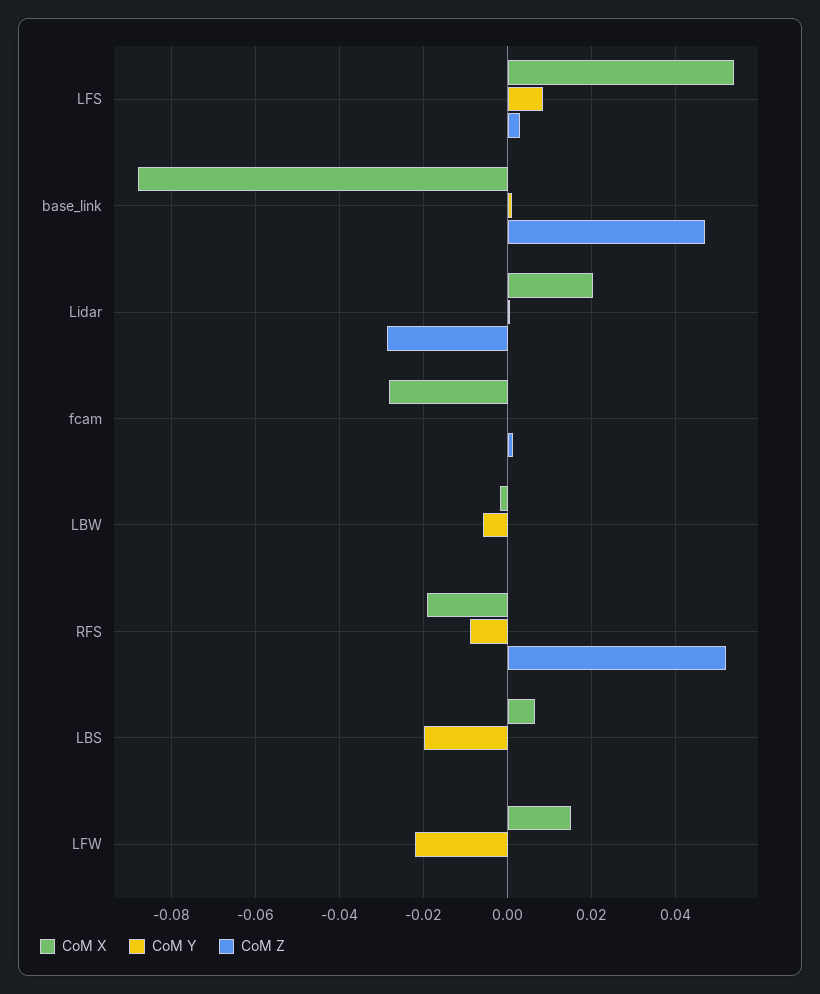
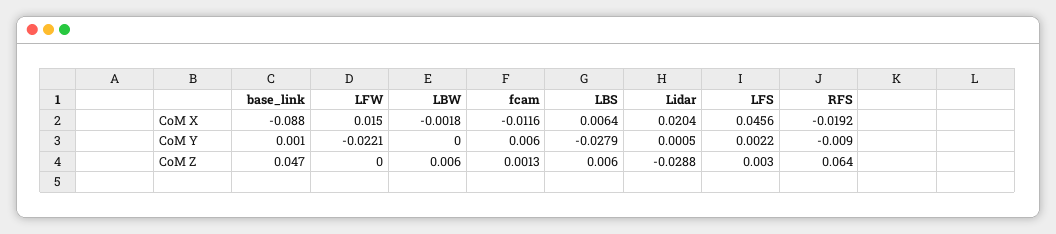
  {
    "CoM X": {
-     "LFS": 0.054,
+     "LFS": 0.0456,
      "base_link": -0.088,
      "Lidar": 0.0204,
-     "fcam": -0.028,
+     "fcam": -0.0116,
      "LBW": -0.0018,
      "RFS": -0.0192,
      "LBS": 0.0064,
      "LFW": 0.015
    },
    "CoM Y": {
-     "LFS": 0.008,
+     "LFS": 0.0022,
      "base_link": 0.001,
      "Lidar": 0.0005,
-     "fcam": 0,
+     "fcam": 0.006,
-     "LBW": -0.006,
+     "LBW": 0,
      "RFS": -0.009,
-     "LBS": -0.02,
+     "LBS": -0.0279,
      "LFW": -0.0221
    },
    "CoM Z": {
      "LFS": 0.003,
      "base_link": 0.047,
      "Lidar": -0.0288,
      "fcam": 0.0013,
-     "LBW": 0,
+     "LBW": 0.006,
-     "RFS": 0.052,
+     "RFS": 0.064,
-     "LBS": 0,
+     "LBS": 0.006,
      "LFW": 0
    }
  }

